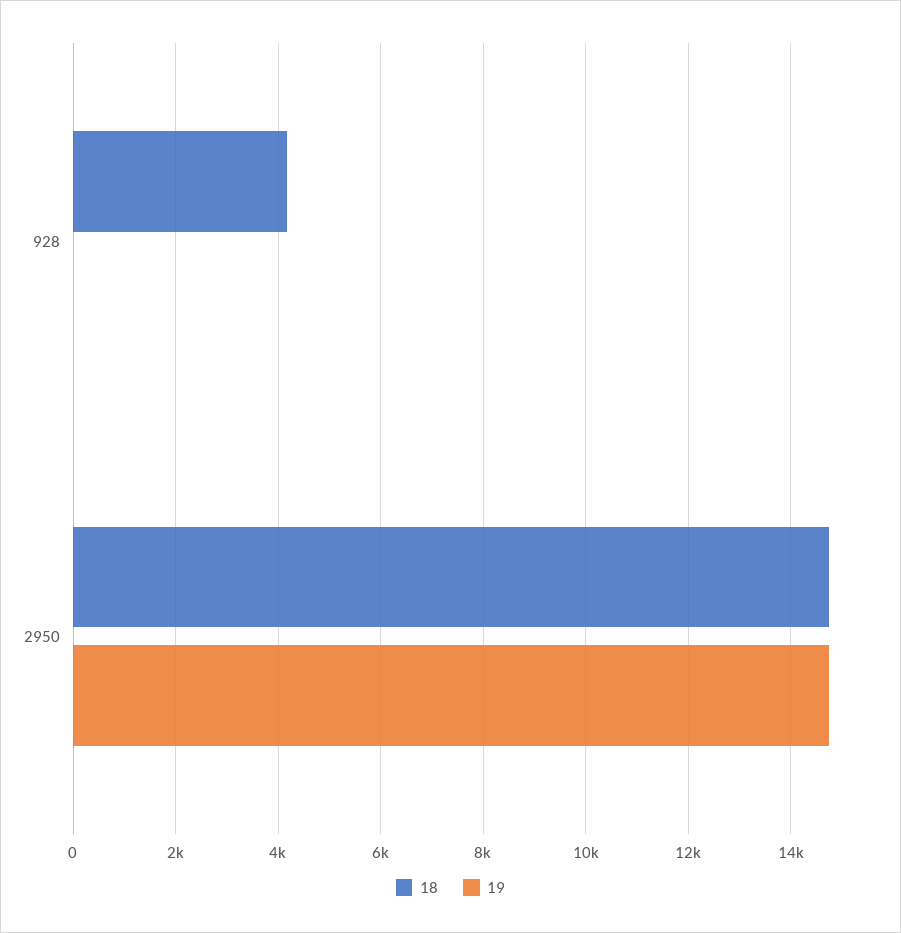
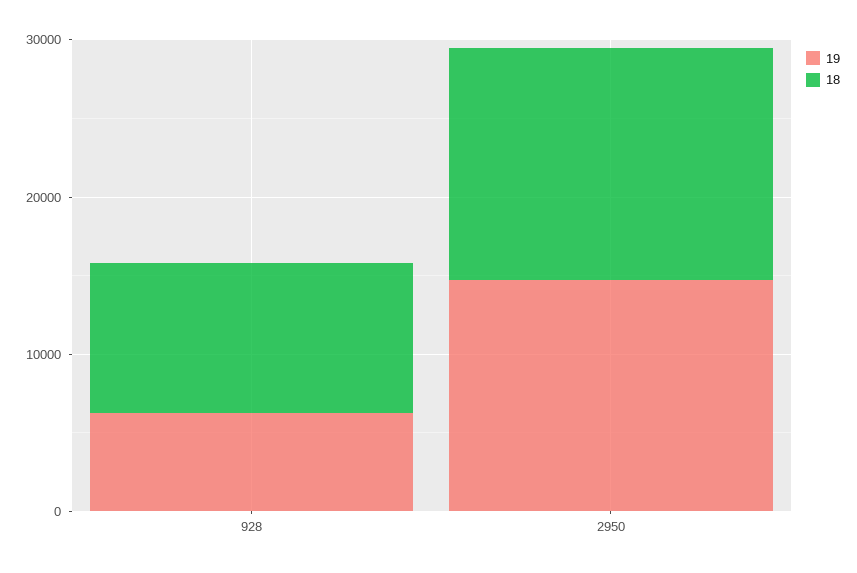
  {
    "18": {
-     "928": 4200,
+     "928": 10000,
      "2950": 14800
    },
    "19": {
-     "928": 0,
+     "928": 6000,
      "2950": 14800
    }
  }

